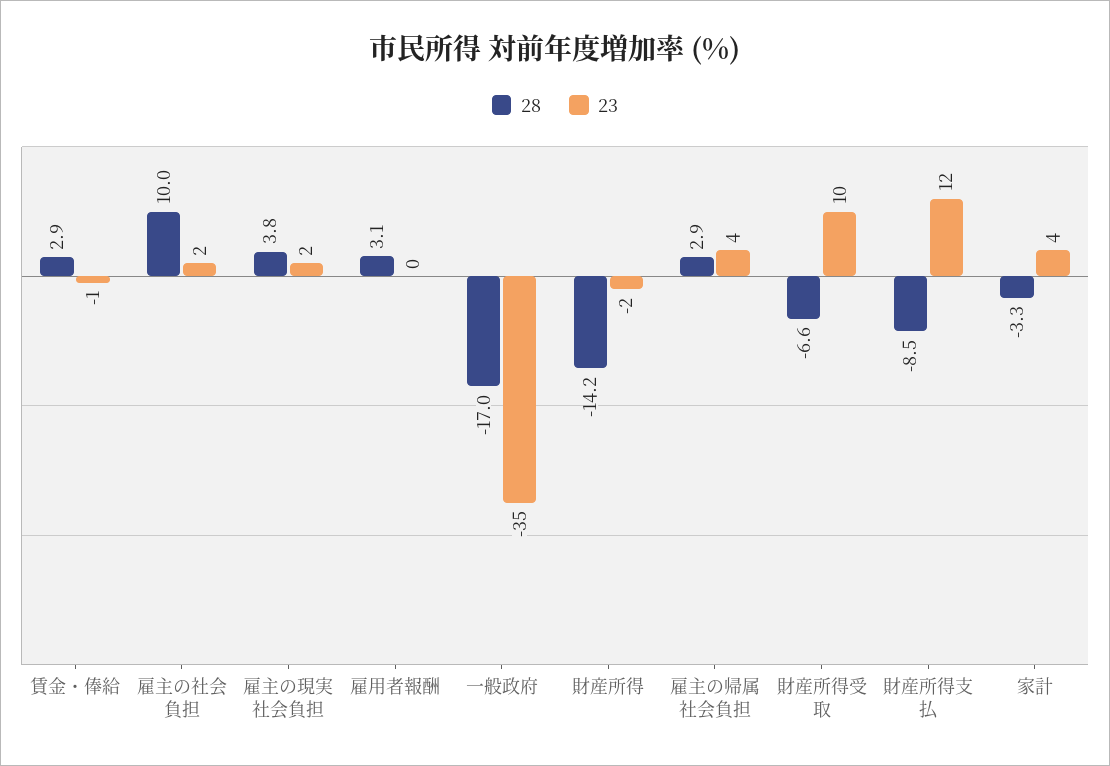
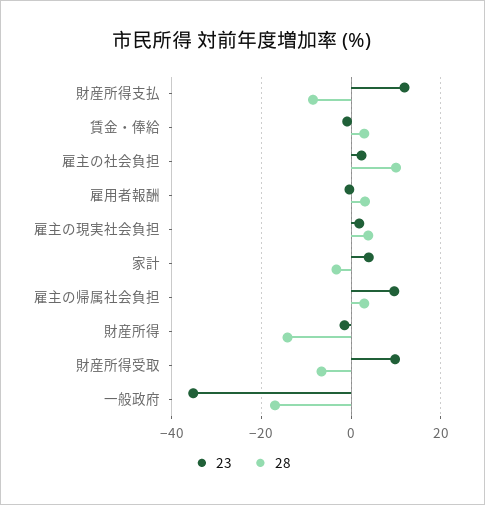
  {
    "28": {
      "賃金・俸給": 2.9,
      "雇主の社会負担": 10,
      "雇主の現実社会負担": 3.8,
      "雇用者報酬": 3.1,
      "一般政府": -17,
      "財産所得": -14.2,
      "雇主の帰属社会負担": 2.9,
      "財産所得受取": -6.6,
      "財産所得支払": -8.5,
      "家計": -3.3
    },
    "23": {
      "賃金・俸給": -1,
      "雇主の社会負担": 2,
      "雇主の現実社会負担": 2,
      "雇用者報酬": 0,
      "一般政府": -35,
      "財産所得": -2,
-     "雇主の帰属社会負担": 4,
+     "雇主の帰属社会負担": 10,
      "財産所得受取": 10,
      "財産所得支払": 12,
      "家計": 4
    }
  }

